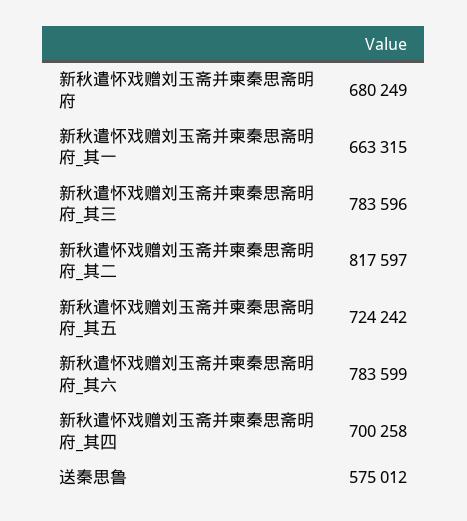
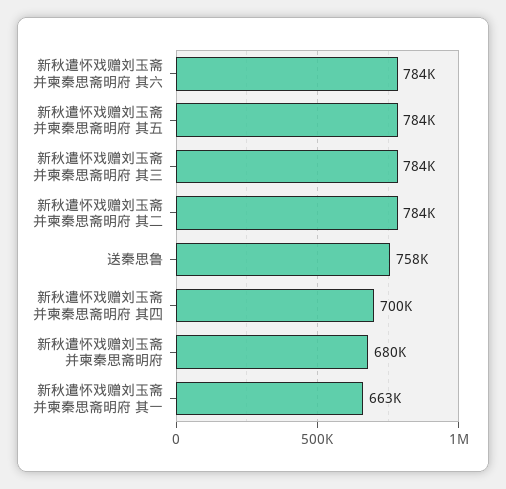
  {
    "新秋遣怀戏赠刘玉斋并柬秦思斋明府": 680249,
    "新秋遣怀戏赠刘玉斋并柬秦思斋明府_其一": 663315,
    "新秋遣怀戏赠刘玉斋并柬秦思斋明府_其三": 783596,
-   "新秋遣怀戏赠刘玉斋并柬秦思斋明府_其二": 817597,
+   "新秋遣怀戏赠刘玉斋并柬秦思斋明府_其二": 784000,
-   "新秋遣怀戏赠刘玉斋并柬秦思斋明府_其五": 724242,
+   "新秋遣怀戏赠刘玉斋并柬秦思斋明府_其五": 784000,
    "新秋遣怀戏赠刘玉斋并柬秦思斋明府_其六": 783599,
    "新秋遣怀戏赠刘玉斋并柬秦思斋明府_其四": 700258,
-   "送秦思鲁": 575012
+   "送秦思鲁": 758000
  }

